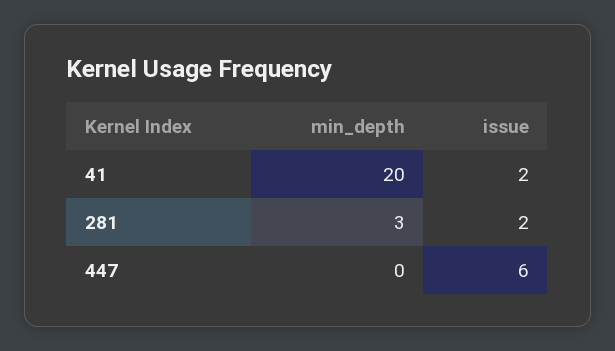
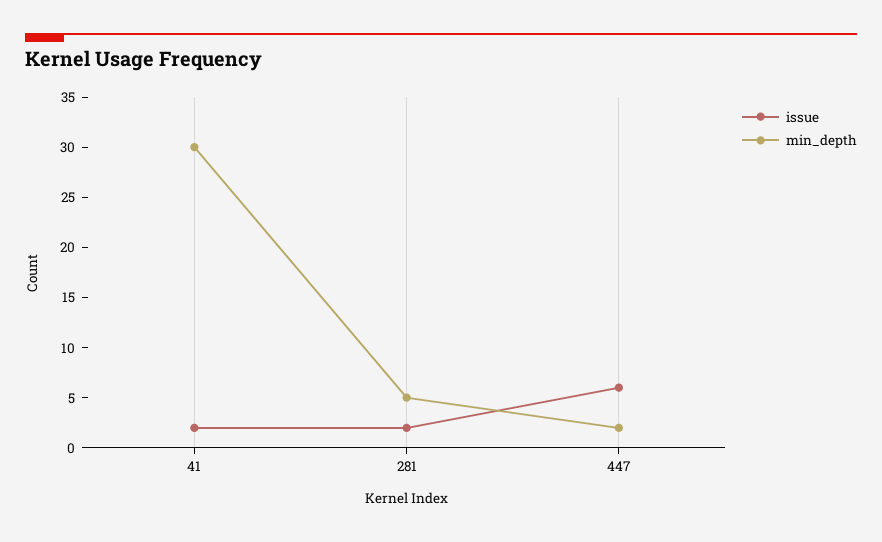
  {
    "min_depth": {
-     "41": 20,
+     "41": 30,
-     "281": 3,
+     "281": 5,
-     "447": 0
+     "447": 2
    },
    "issue": {
      "41": 2,
      "281": 2,
      "447": 6
    }
  }

